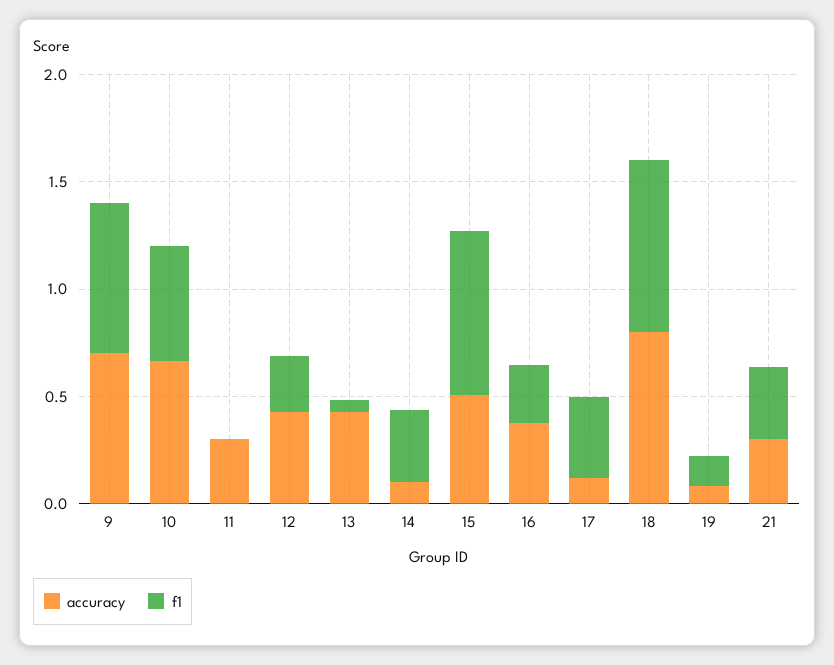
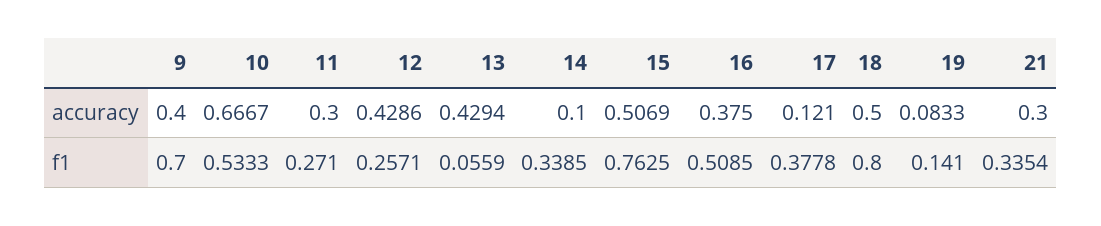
  {
    "accuracy": {
-     "9": 0.7,
+     "9": 0.4,
      "10": 0.6667,
      "11": 0.3,
      "12": 0.4286,
      "13": 0.4294,
      "14": 0.1,
      "15": 0.5069,
      "16": 0.375,
      "17": 0.121,
-     "18": 0.8,
+     "18": 0.5,
      "19": 0.0833,
      "21": 0.3
    },
    "f1": {
      "9": 0.7,
      "10": 0.5333,
-     "11": 0,
+     "11": 0.271,
      "12": 0.2571,
      "13": 0.0559,
      "14": 0.3385,
      "15": 0.7625,
-     "16": 0.3,
+     "16": 0.5085,
      "17": 0.3778,
      "18": 0.8,
      "19": 0.141,
      "21": 0.3354
    }
  }

